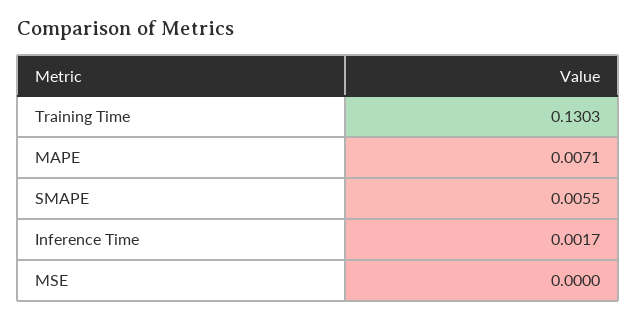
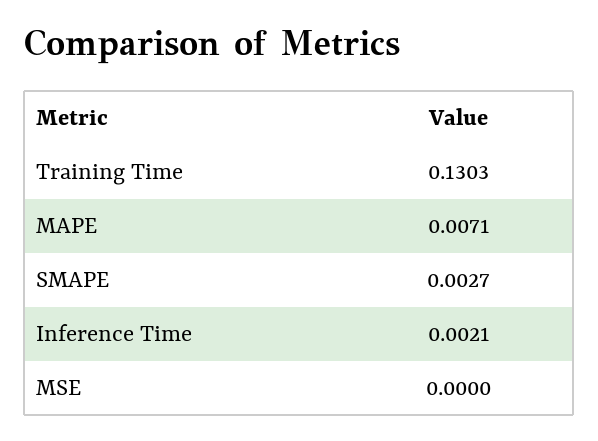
  {
    "Training Time": 0.1303,
    "MAPE": 0.0071,
-   "SMAPE": 0.0055,
+   "SMAPE": 0.0027,
-   "Inference Time": 0.0017,
+   "Inference Time": 0.0021,
    "MSE": 0
  }

